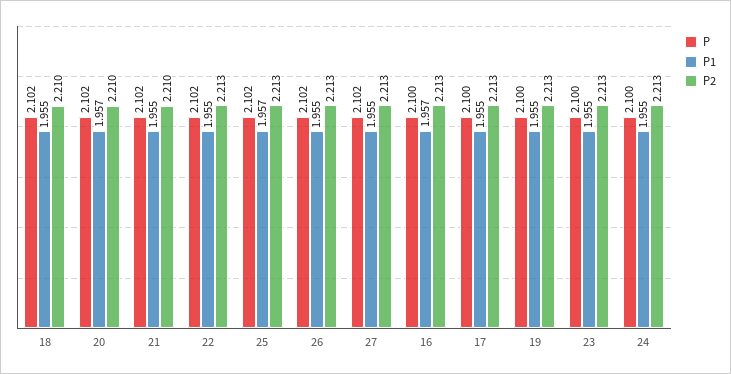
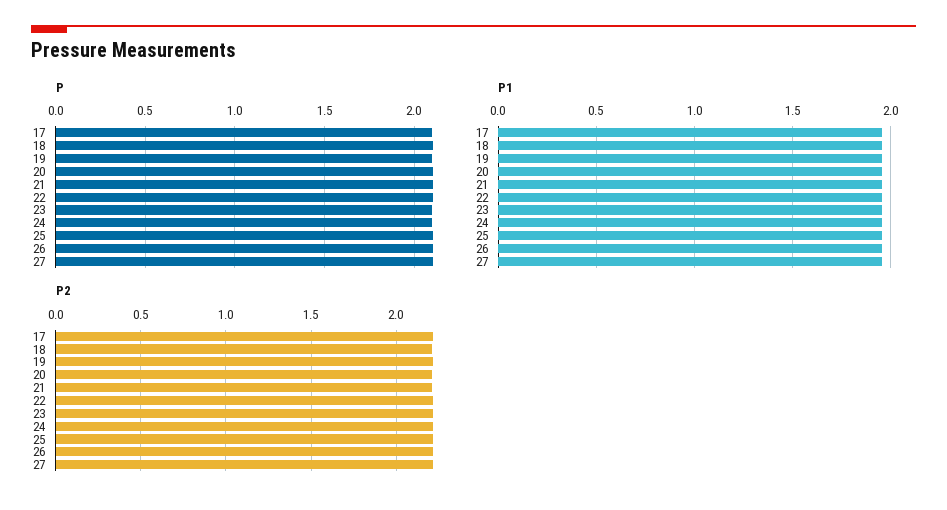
  {
    "P": {
      "18": 2.102,
      "20": 2.102,
      "21": 2.102,
      "22": 2.102,
      "25": 2.102,
      "26": 2.102,
      "27": 2.102,
-     "16": 2.1,
      "17": 2.1,
      "19": 2.1,
      "23": 2.1,
      "24": 2.1
    },
    "P1": {
      "18": 1.955,
      "20": 1.957,
      "21": 1.955,
      "22": 1.955,
      "25": 1.957,
      "26": 1.955,
      "27": 1.955,
-     "16": 1.957,
      "17": 1.955,
      "19": 1.955,
      "23": 1.955,
      "24": 1.955
    },
    "P2": {
      "18": 2.21,
      "20": 2.21,
      "21": 2.21,
      "22": 2.213,
      "25": 2.213,
      "26": 2.213,
      "27": 2.213,
-     "16": 2.213,
      "17": 2.213,
      "19": 2.213,
      "23": 2.213,
      "24": 2.213
    }
  }

